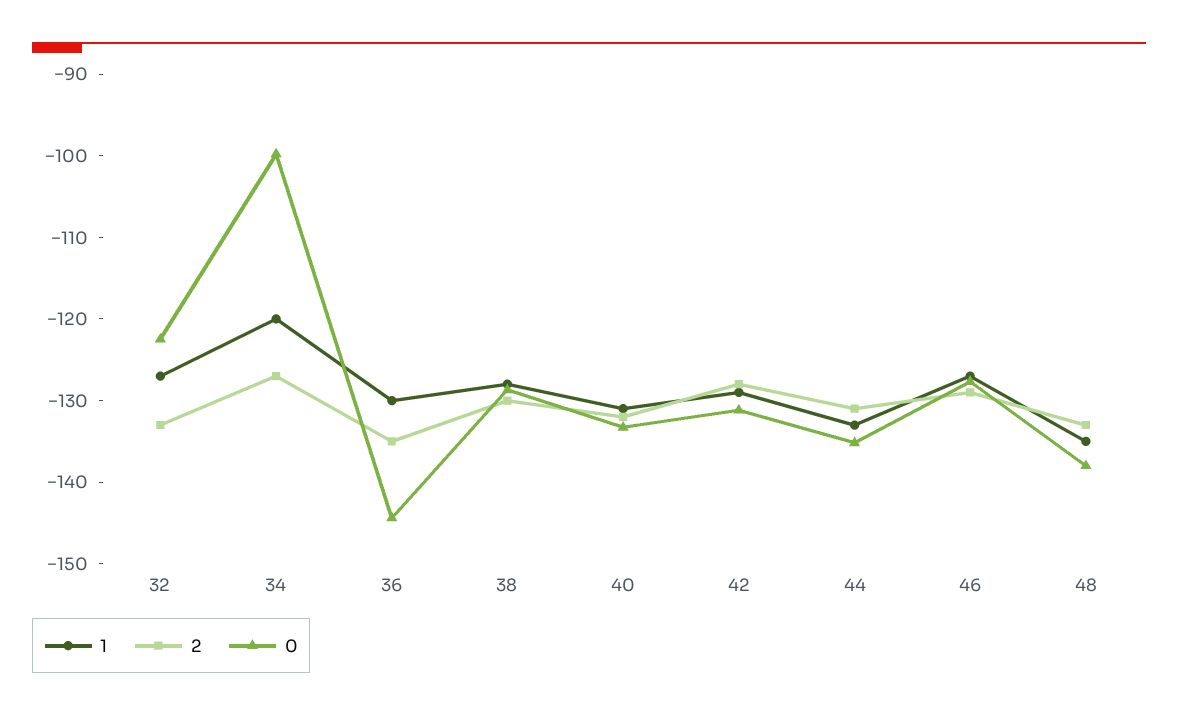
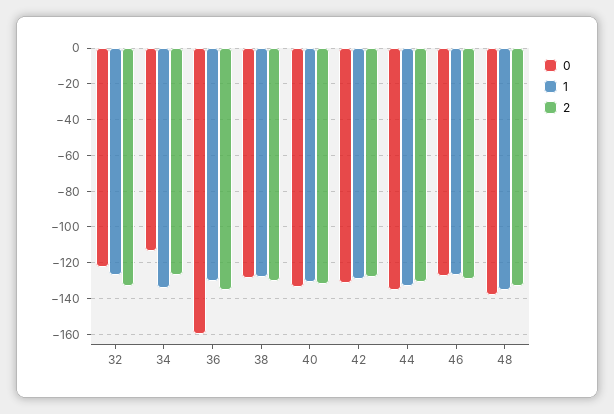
  {
    "1": {
      "32": -128,
-     "34": -120,
+     "34": -135,
      "36": -130,
      "38": -128,
      "40": -132,
      "42": -130,
      "44": -134,
      "46": -128,
      "48": -136
    },
    "2": {
      "32": -134,
      "34": -128,
      "36": -136,
      "38": -130,
      "40": -132,
      "42": -128,
      "44": -132,
      "46": -130,
      "48": -134
    },
    "0": {
      "32": -122,
-     "34": -100,
+     "34": -115,
-     "36": -144,
+     "36": -160,
      "38": -128,
      "40": -134,
      "42": -132,
      "44": -136,
      "46": -128,
      "48": -138
    }
  }

